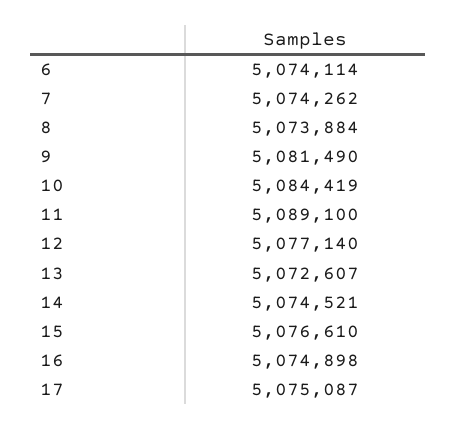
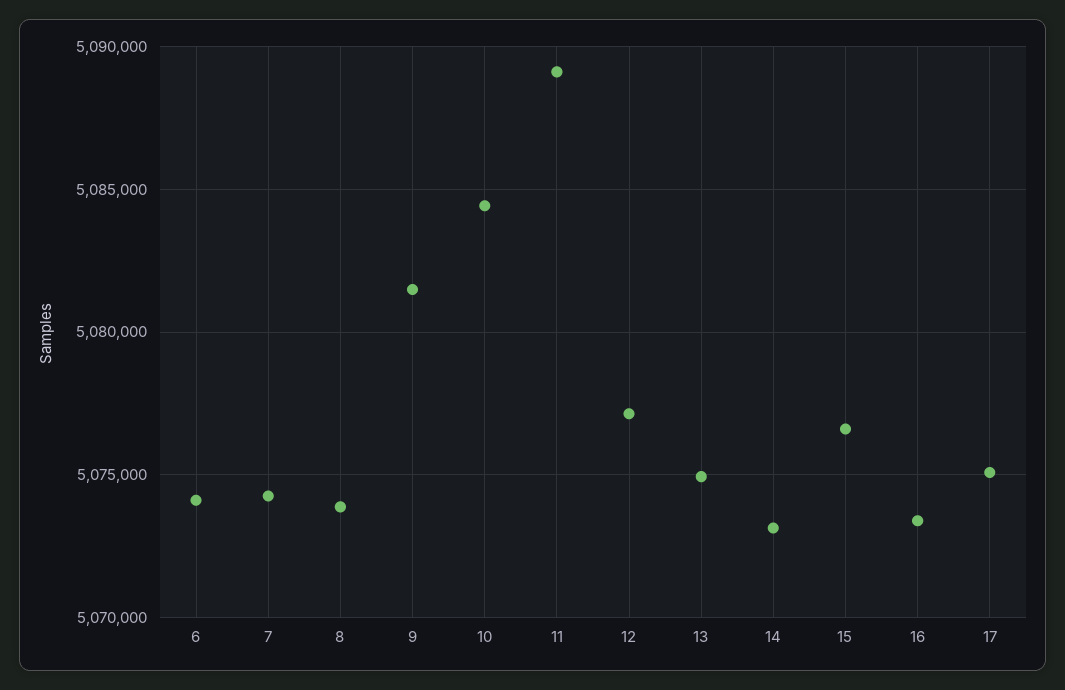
  {
    "6": 5074114,
    "7": 5074262,
    "8": 5073884,
    "9": 5081490,
    "10": 5084419,
    "11": 5089100,
    "12": 5077140,
-   "13": 5072607,
+   "13": 5075000,
-   "14": 5074521,
+   "14": 5073000,
    "15": 5076610,
-   "16": 5074898,
+   "16": 5073500,
    "17": 5075087
  }

